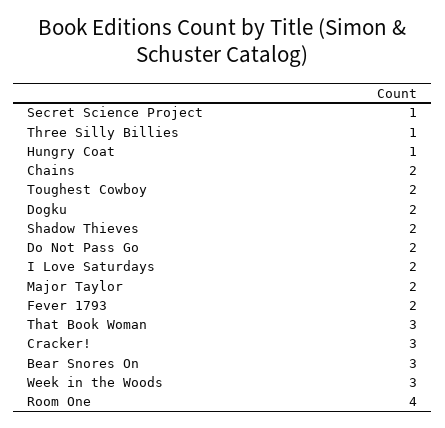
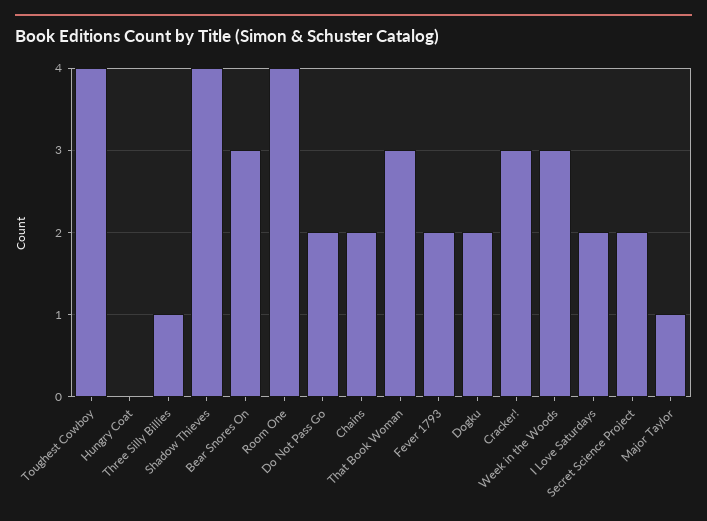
  {
-   "Secret Science Project": 1,
+   "Secret Science Project": 2,
    "Three Silly Billies": 1,
-   "Hungry Coat": 1,
+   "Hungry Coat": 0,
    "Chains": 2,
-   "Toughest Cowboy": 2,
+   "Toughest Cowboy": 4,
    "Dogku": 2,
-   "Shadow Thieves": 2,
+   "Shadow Thieves": 4,
    "Do Not Pass Go": 2,
    "I Love Saturdays": 2,
-   "Major Taylor": 2,
+   "Major Taylor": 1,
    "Fever 1793": 2,
    "That Book Woman": 3,
    "Cracker!": 3,
    "Bear Snores On": 3,
    "Week in the Woods": 3,
    "Room One": 4
  }

